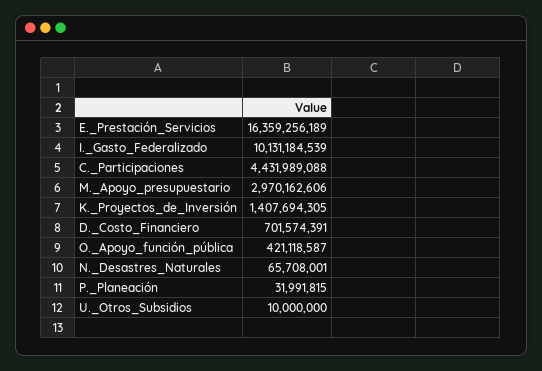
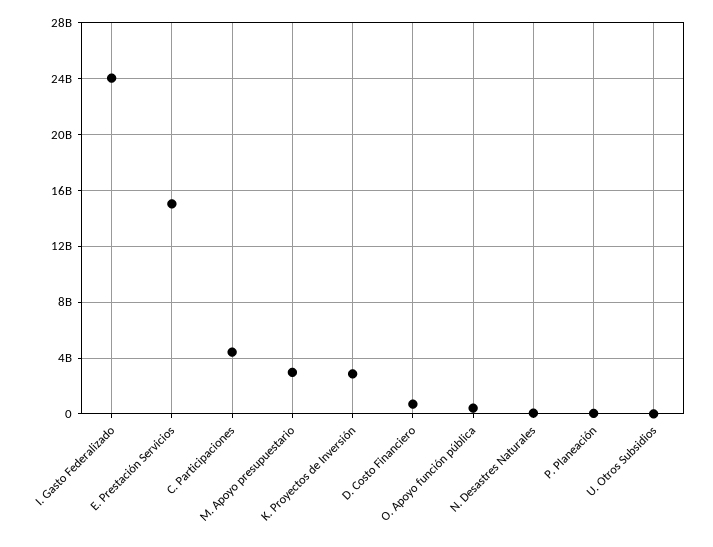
  {
-   "E._Prestación_Servicios": 16359256189,
+   "E._Prestación_Servicios": 15000000000,
-   "I._Gasto_Federalizado": 10131184539,
+   "I._Gasto_Federalizado": 24000000000,
    "C._Participaciones": 4431989088,
    "M._Apoyo_presupuestario": 2970162606,
-   "K._Proyectos_de_Inversión": 1407694305,
+   "K._Proyectos_de_Inversión": 3000000000,
    "D._Costo_Financiero": 701574391,
    "O._Apoyo_función_pública": 421118587,
    "N._Desastres_Naturales": 65708001,
    "P._Planeación": 31991815,
    "U._Otros_Subsidios": 10000000
  }

